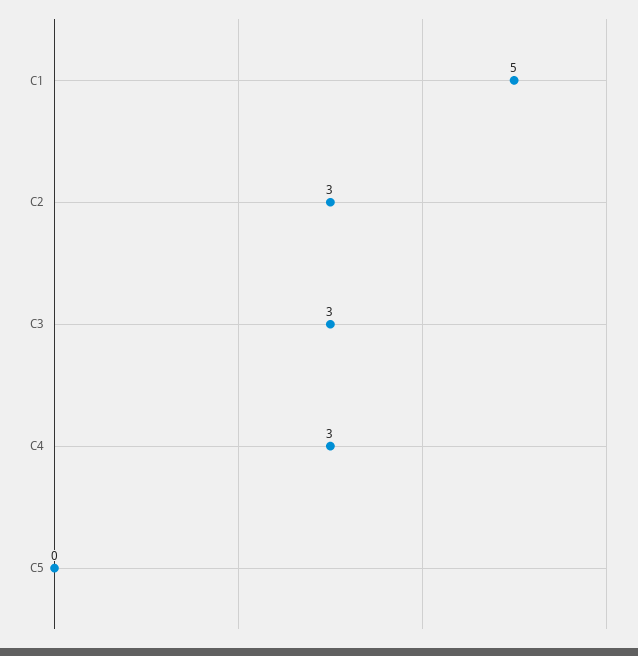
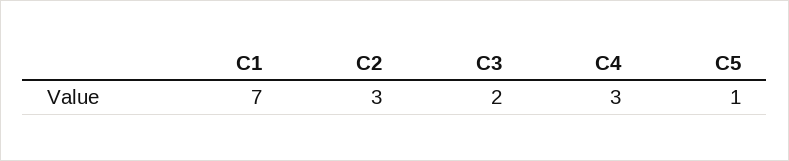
  {
-   "C1": 5,
+   "C1": 7,
    "C2": 3,
-   "C3": 3,
+   "C3": 2,
    "C4": 3,
-   "C5": 0
+   "C5": 1
  }

